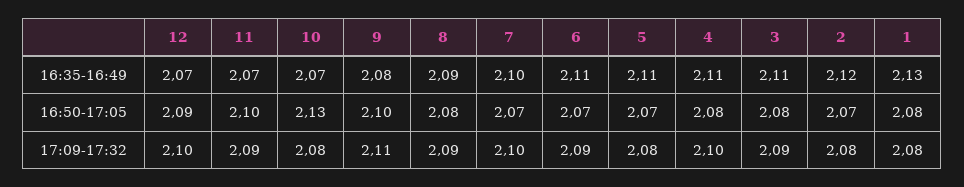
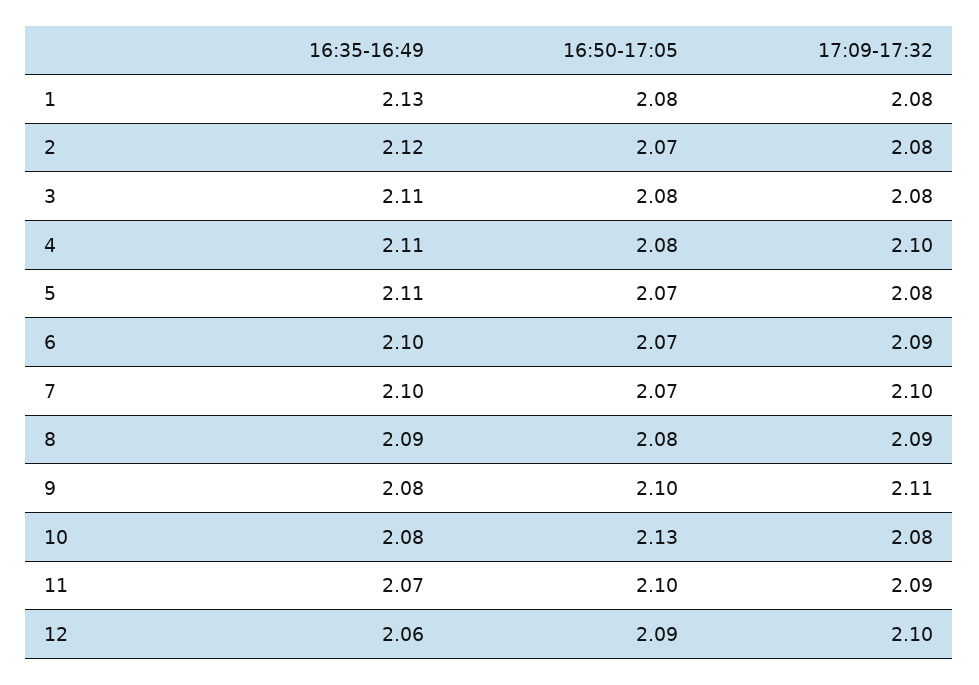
  {
    "12": {
-     "16:35-16:49": 2.07,
+     "16:35-16:49": 2.06,
      "16:50-17:05": 2.09,
      "17:09-17:32": 2.1
    },
    "11": {
      "16:35-16:49": 2.07,
      "16:50-17:05": 2.1,
      "17:09-17:32": 2.09
    },
    "10": {
-     "16:35-16:49": 2.07,
+     "16:35-16:49": 2.08,
      "16:50-17:05": 2.13,
      "17:09-17:32": 2.08
    },
    "9": {
      "16:35-16:49": 2.08,
      "16:50-17:05": 2.1,
      "17:09-17:32": 2.11
    },
    "8": {
      "16:35-16:49": 2.09,
      "16:50-17:05": 2.08,
      "17:09-17:32": 2.09
    },
    "7": {
      "16:35-16:49": 2.1,
      "16:50-17:05": 2.07,
      "17:09-17:32": 2.1
    },
    "6": {
-     "16:35-16:49": 2.11,
+     "16:35-16:49": 2.1,
      "16:50-17:05": 2.07,
      "17:09-17:32": 2.09
    },
    "5": {
      "16:35-16:49": 2.11,
      "16:50-17:05": 2.07,
      "17:09-17:32": 2.08
    },
    "4": {
      "16:35-16:49": 2.11,
      "16:50-17:05": 2.08,
      "17:09-17:32": 2.1
    },
    "3": {
      "16:35-16:49": 2.11,
      "16:50-17:05": 2.08,
-     "17:09-17:32": 2.09
+     "17:09-17:32": 2.08
    },
    "2": {
      "16:35-16:49": 2.12,
      "16:50-17:05": 2.07,
      "17:09-17:32": 2.08
    },
    "1": {
      "16:35-16:49": 2.13,
      "16:50-17:05": 2.08,
      "17:09-17:32": 2.08
    }
  }

